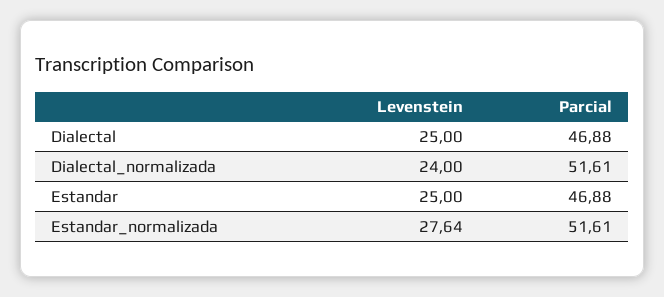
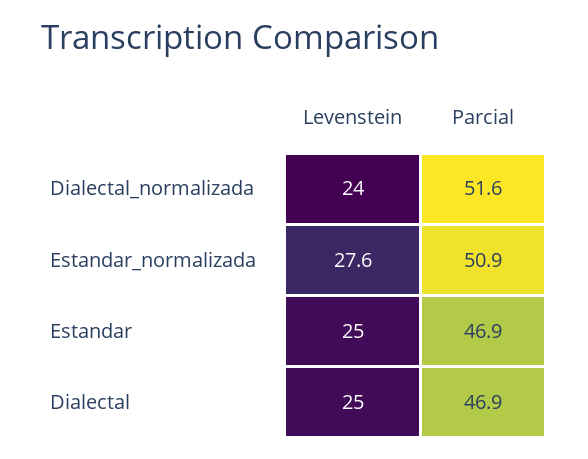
  {
    "Levenstein": {
      "Dialectal": 25,
      "Dialectal_normalizada": 24,
      "Estandar": 25,
      "Estandar_normalizada": 27.64
    },
    "Parcial": {
      "Dialectal": 46.88,
      "Dialectal_normalizada": 51.61,
      "Estandar": 46.88,
-     "Estandar_normalizada": 51.61
+     "Estandar_normalizada": 50.9
    }
  }

